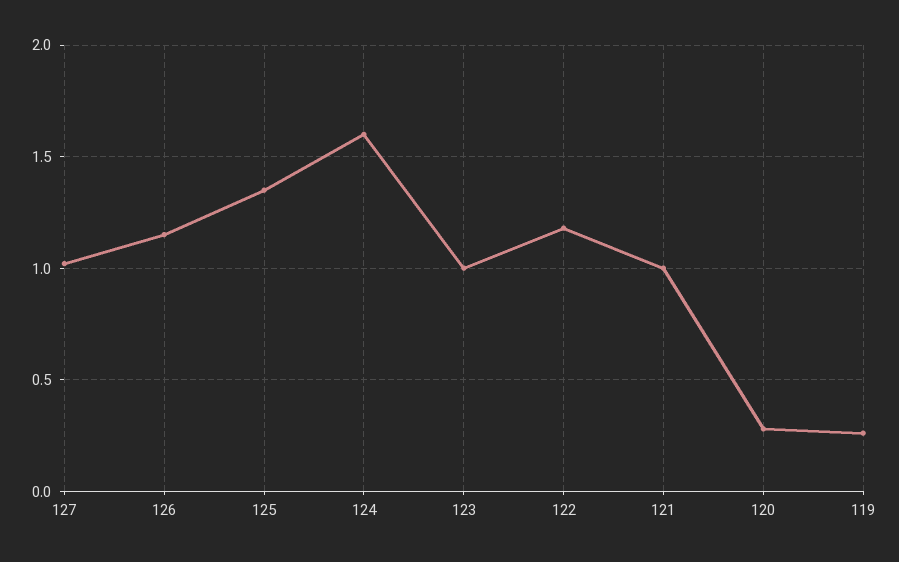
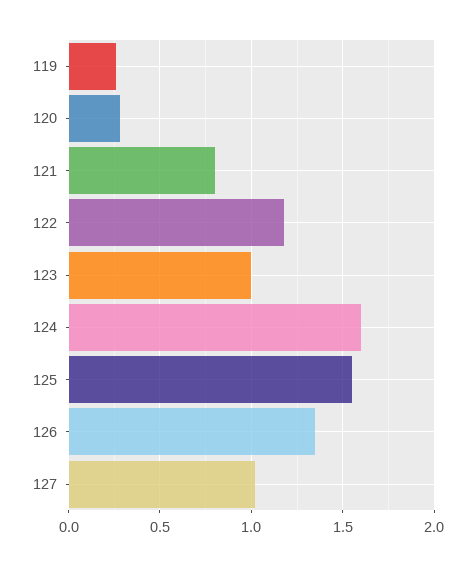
  {
    "127": 1,
-   "126": 1.15,
+   "126": 1.35,
-   "125": 1.35,
+   "125": 1.55,
    "124": 1.6,
    "123": 1,
    "122": 1.2,
-   "121": 1,
+   "121": 0.8,
    "120": 0.3,
    "119": 0.25
  }

